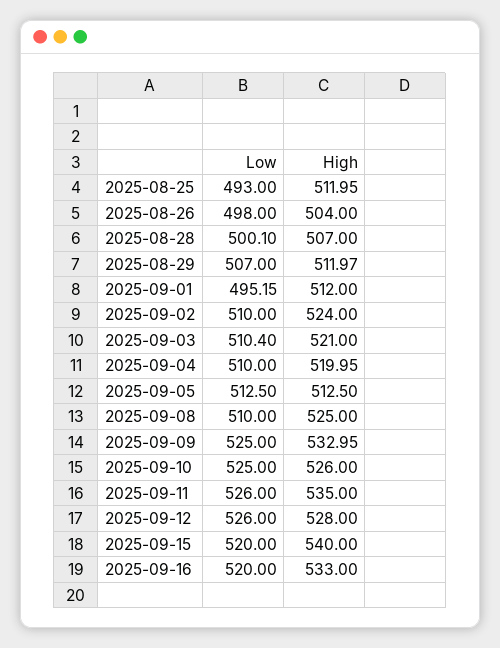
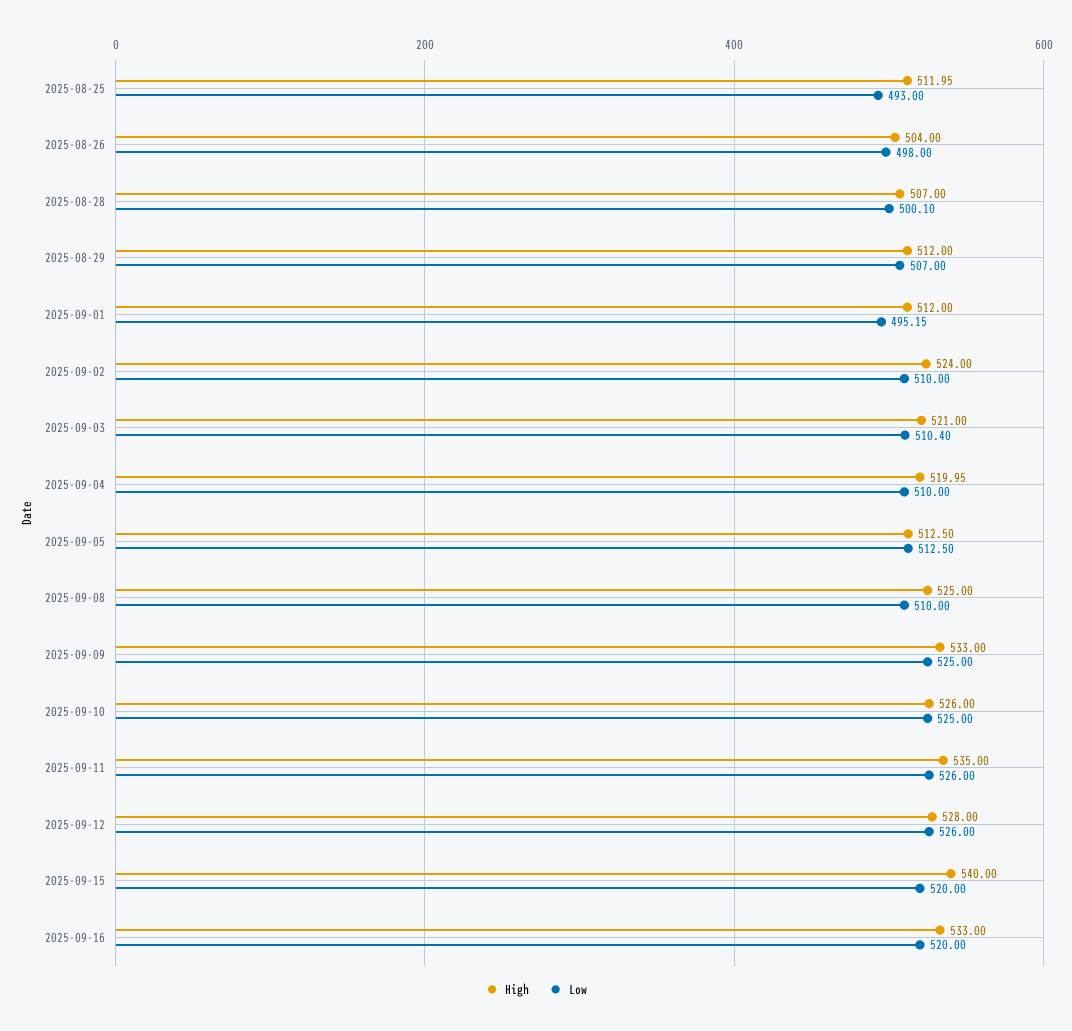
  {
    "Low": {
      "2025-08-25": 493,
      "2025-08-26": 498,
      "2025-08-28": 500.1,
      "2025-08-29": 507,
      "2025-09-01": 495.15,
      "2025-09-02": 510,
      "2025-09-03": 510.4,
      "2025-09-04": 510,
      "2025-09-05": 512.5,
      "2025-09-08": 510,
      "2025-09-09": 525,
      "2025-09-10": 525,
      "2025-09-11": 526,
      "2025-09-12": 526,
      "2025-09-15": 520,
      "2025-09-16": 520
    },
    "High": {
      "2025-08-25": 511.95,
      "2025-08-26": 504,
      "2025-08-28": 507,
-     "2025-08-29": 511.97,
+     "2025-08-29": 512,
      "2025-09-01": 512,
      "2025-09-02": 524,
      "2025-09-03": 521,
      "2025-09-04": 519.95,
      "2025-09-05": 512.5,
      "2025-09-08": 525,
-     "2025-09-09": 532.95,
+     "2025-09-09": 533,
      "2025-09-10": 526,
      "2025-09-11": 535,
      "2025-09-12": 528,
      "2025-09-15": 540,
      "2025-09-16": 533
    }
  }

